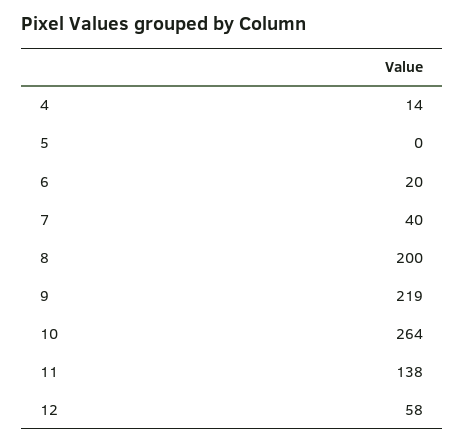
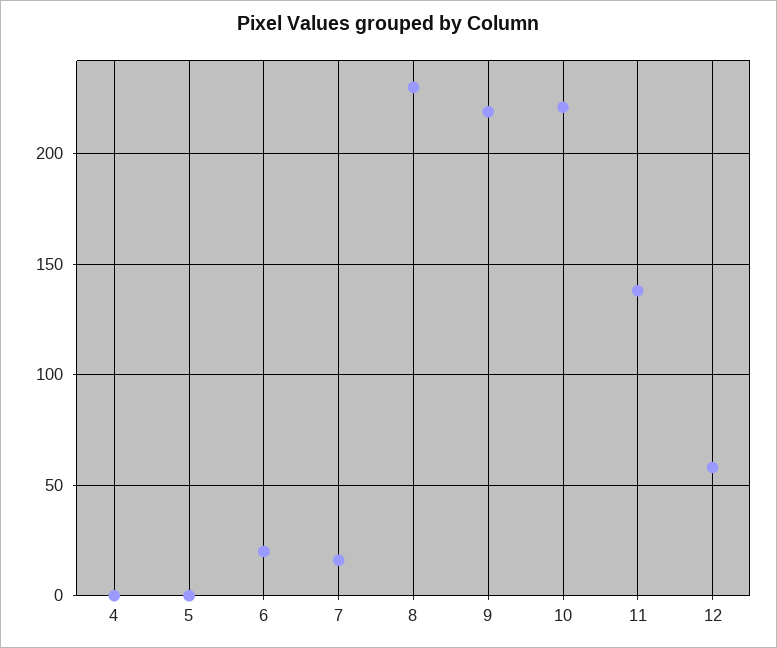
  {
-   "4": 14,
+   "4": 0,
    "5": 0,
    "6": 20,
-   "7": 40,
+   "7": 15,
-   "8": 200,
+   "8": 230,
    "9": 219,
-   "10": 264,
+   "10": 220,
    "11": 138,
    "12": 58
  }

